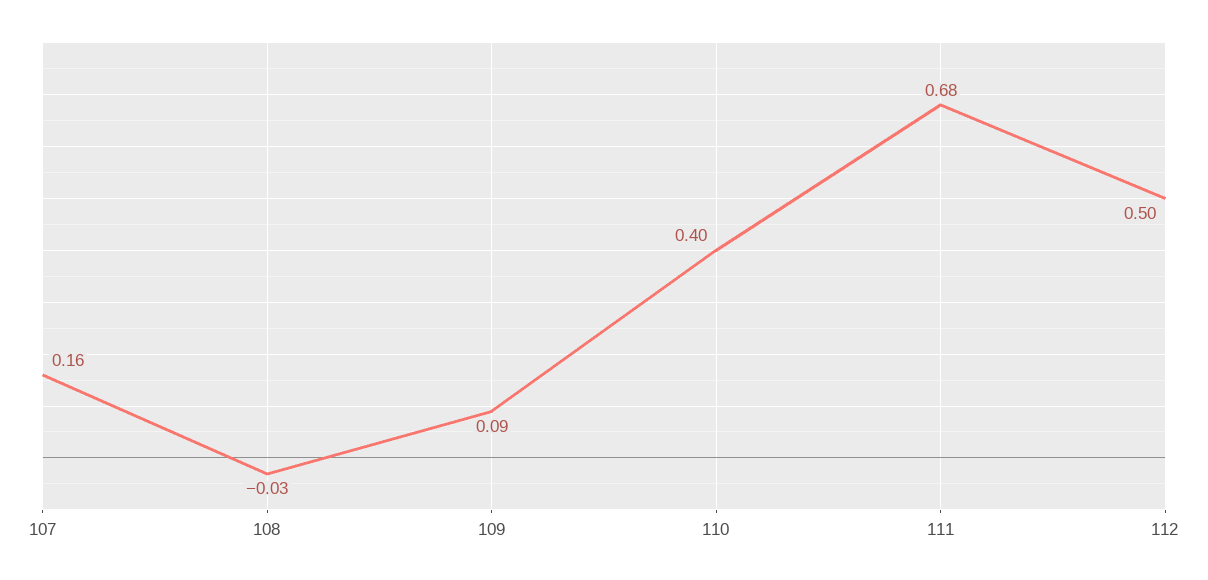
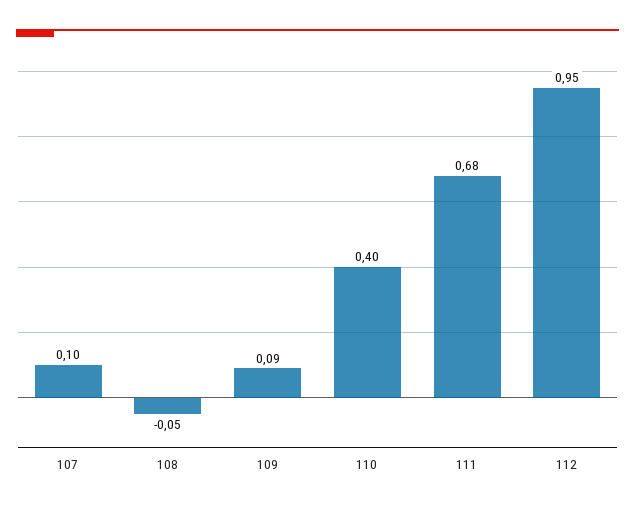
  {
-   "107": 0.16,
+   "107": 0.1,
-   "108": -0.03,
+   "108": -0.05,
    "109": 0.09,
    "110": 0.4,
    "111": 0.68,
-   "112": 0.5
+   "112": 0.95
  }

